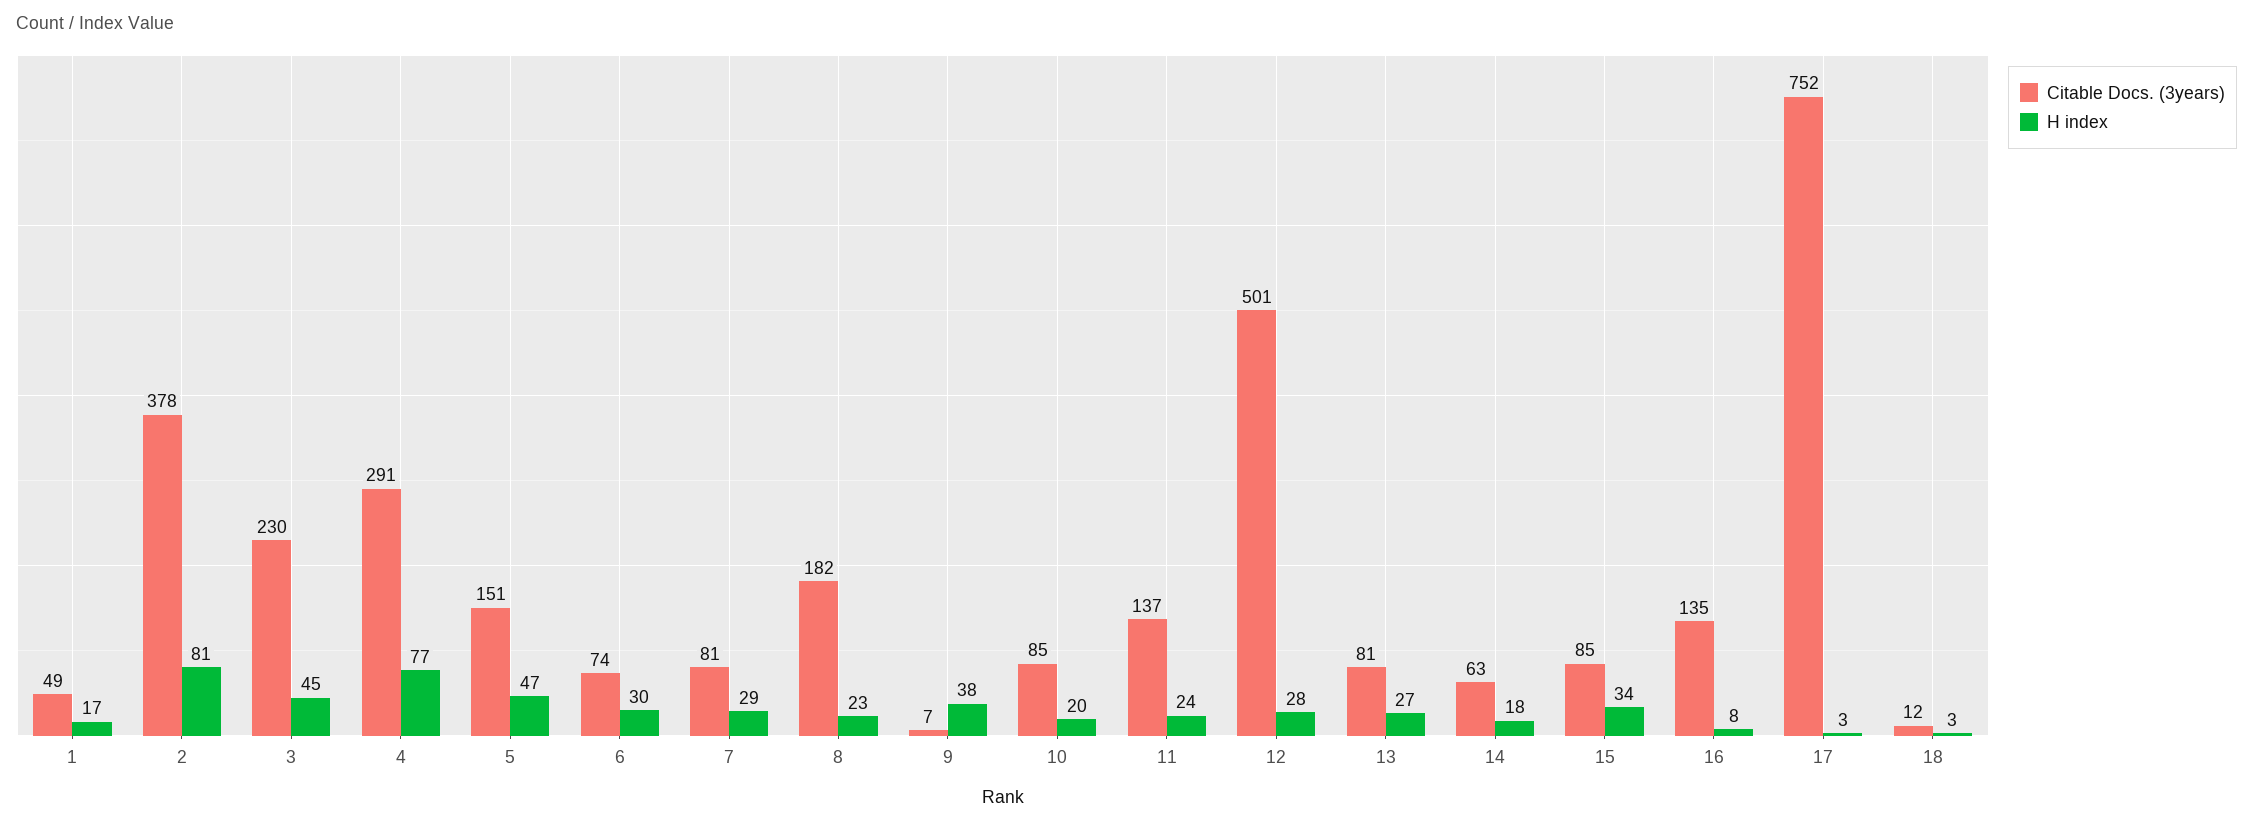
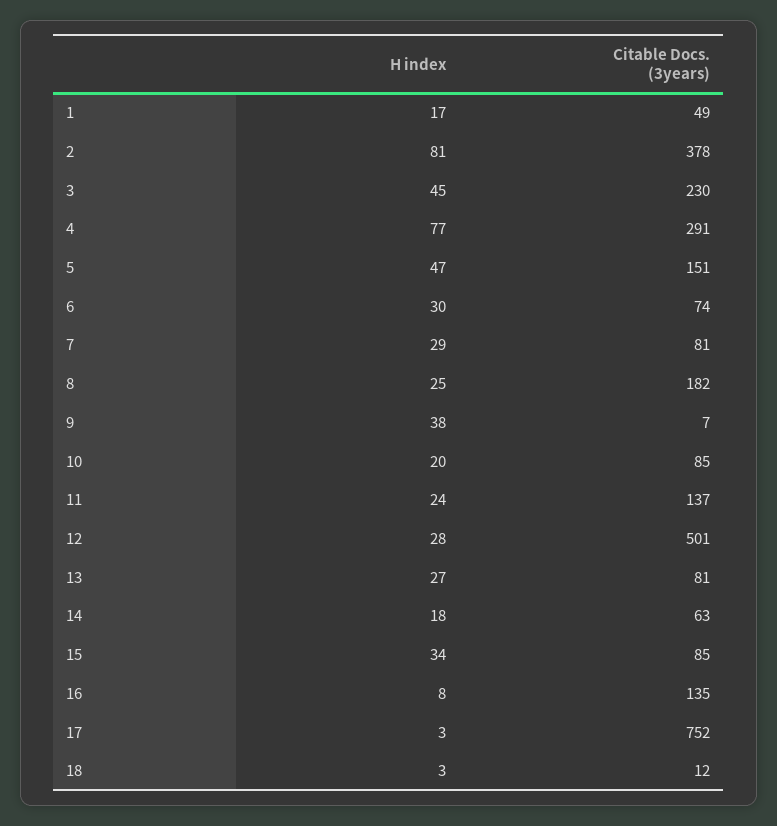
  {
    "Citable Docs. (3years)": {
      "1": 49,
      "2": 378,
      "3": 230,
      "4": 291,
      "5": 151,
      "6": 74,
      "7": 81,
      "8": 182,
      "9": 7,
      "10": 85,
      "11": 137,
      "12": 501,
      "13": 81,
      "14": 63,
      "15": 85,
      "16": 135,
      "17": 752,
      "18": 12
    },
    "H index": {
      "1": 17,
      "2": 81,
      "3": 45,
      "4": 77,
      "5": 47,
      "6": 30,
      "7": 29,
-     "8": 23,
+     "8": 25,
      "9": 38,
      "10": 20,
      "11": 24,
      "12": 28,
      "13": 27,
      "14": 18,
      "15": 34,
      "16": 8,
      "17": 3,
      "18": 3
    }
  }

